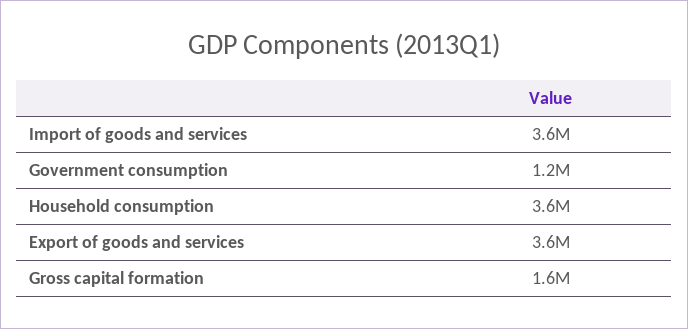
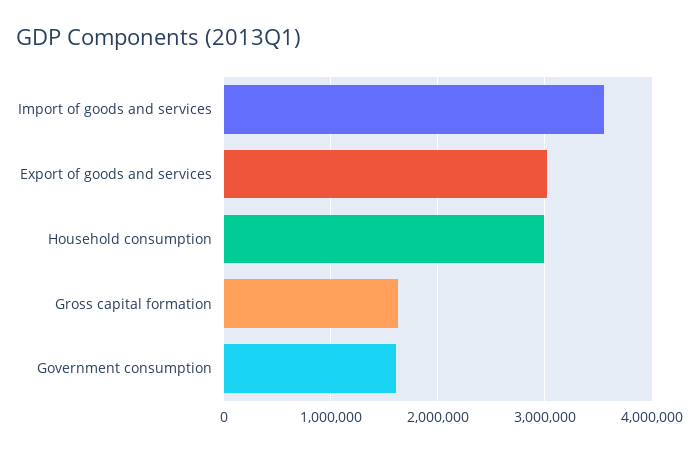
  {
    "Import of goods and services": 3600000,
-   "Government consumption": 1200000,
+   "Government consumption": 1600000,
-   "Household consumption": 3600000,
+   "Household consumption": 3000000,
-   "Export of goods and services": 3600000,
+   "Export of goods and services": 3000000,
    "Gross capital formation": 1600000
  }

